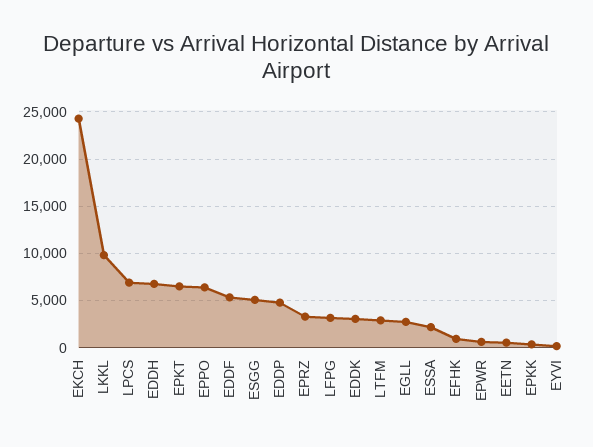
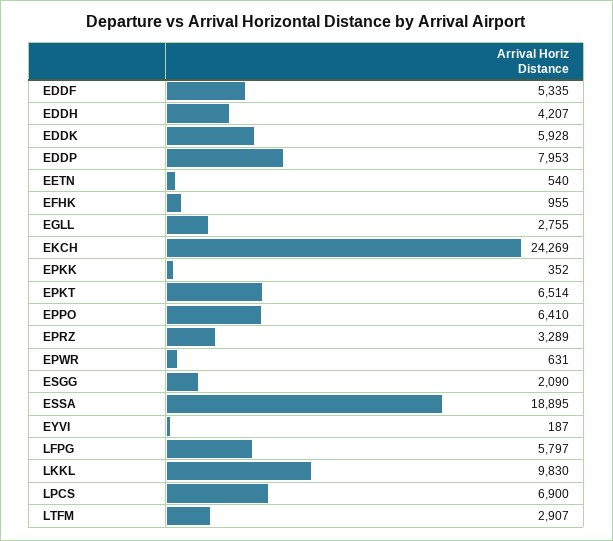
  {
    "EKCH": 24269,
    "LKKL": 9830,
    "LPCS": 6900,
-   "EDDH": 7000,
+   "EDDH": 4207,
    "EPKT": 6514,
    "EPPO": 6410,
    "EDDF": 5335,
-   "ESGG": 5000,
+   "ESGG": 2090,
-   "EDDP": 5000,
+   "EDDP": 7953,
    "EPRZ": 3289,
-   "LFPG": 3000,
+   "LFPG": 5797,
-   "EDDK": 3000,
+   "EDDK": 5928,
    "LTFM": 2907,
    "EGLL": 2755,
-   "ESSA": 2000,
+   "ESSA": 18895,
    "EFHK": 955,
    "EPWR": 631,
    "EETN": 540,
    "EPKK": 352,
    "EYVI": 187
  }

